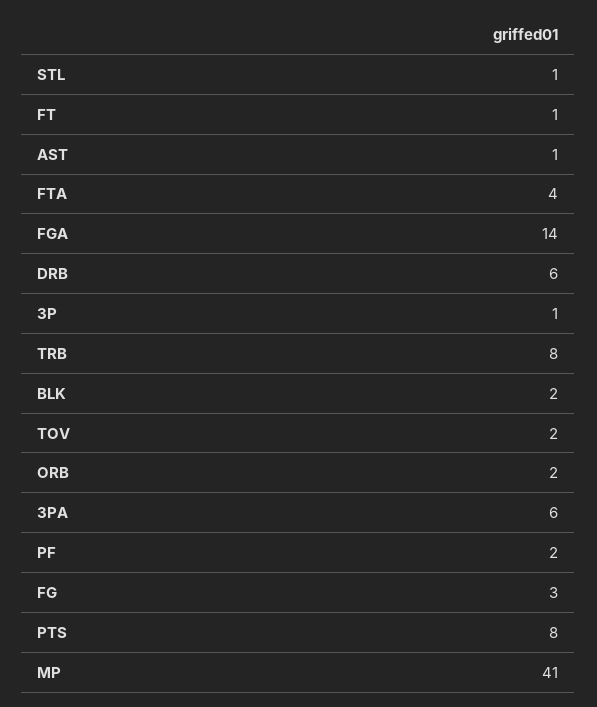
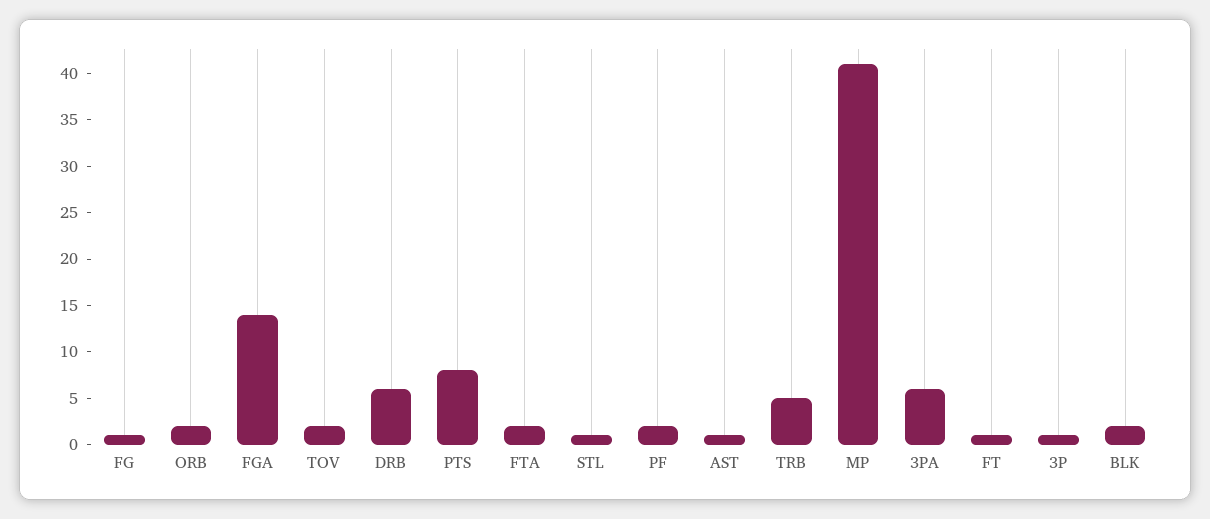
  {
    "STL": 1,
    "FT": 1,
    "AST": 1,
-   "FTA": 4,
+   "FTA": 2,
    "FGA": 14,
    "DRB": 6,
    "3P": 1,
-   "TRB": 8,
+   "TRB": 5,
    "BLK": 2,
    "TOV": 2,
    "ORB": 2,
    "3PA": 6,
    "PF": 2,
-   "FG": 3,
+   "FG": 1,
    "PTS": 8,
    "MP": 41
  }

